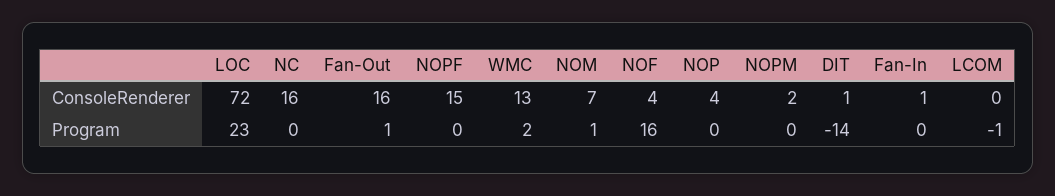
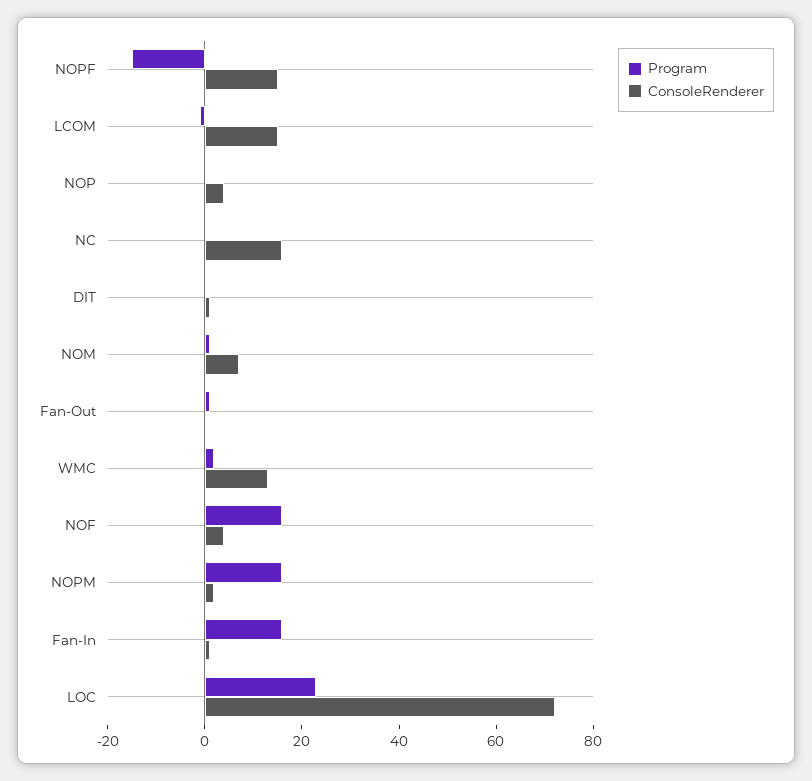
  {
    "ConsoleRenderer": {
      "LOC": 72,
      "NC": 16,
-     "Fan-Out": 16,
+     "Fan-Out": 0,
      "NOPF": 15,
      "WMC": 13,
      "NOM": 7,
      "NOF": 4,
      "NOP": 4,
      "NOPM": 2,
      "DIT": 1,
      "Fan-In": 1,
-     "LCOM": 0
+     "LCOM": 15
    },
    "Program": {
      "LOC": 23,
      "NC": 0,
      "Fan-Out": 1,
-     "NOPF": 0,
+     "NOPF": -15,
      "WMC": 2,
      "NOM": 1,
      "NOF": 16,
      "NOP": 0,
-     "NOPM": 0,
+     "NOPM": 15,
-     "DIT": -14,
+     "DIT": 0,
-     "Fan-In": 0,
+     "Fan-In": 15,
      "LCOM": -1
    }
  }

